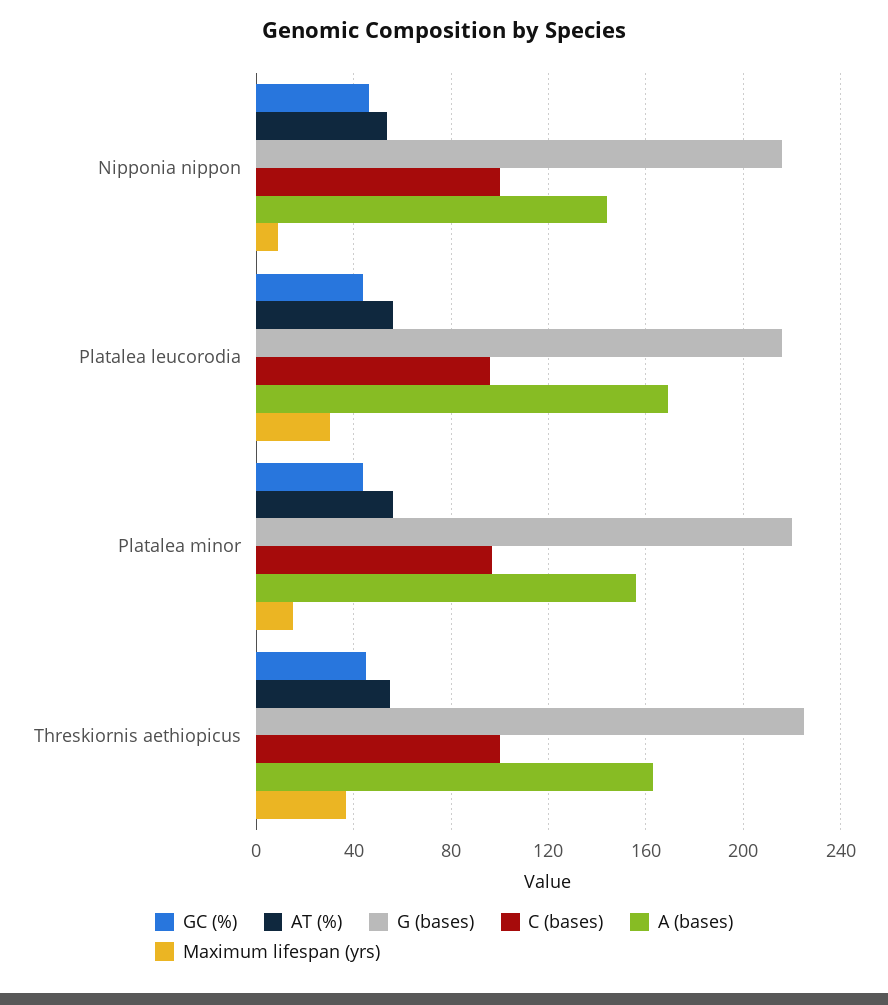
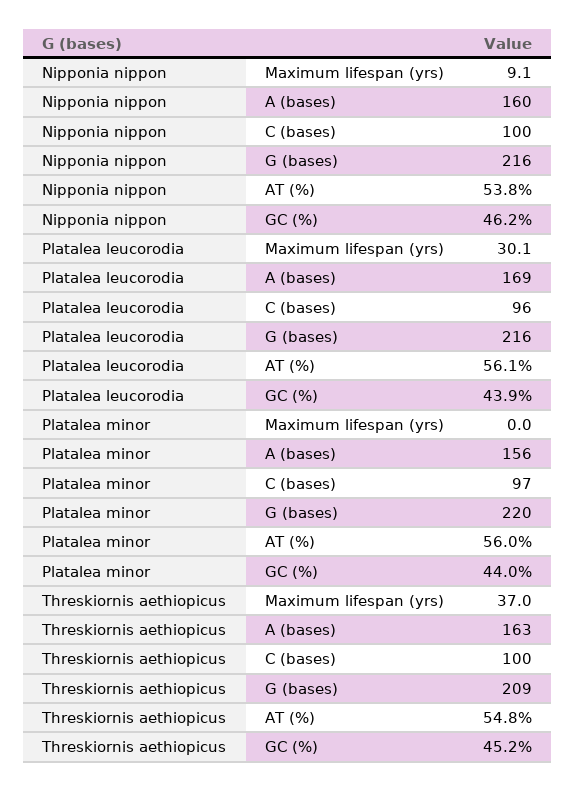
  {
    "GC (%)": {
      "Nipponia nippon": 46.2,
      "Platalea leucorodia": 43.9,
      "Platalea minor": 44,
      "Threskiornis aethiopicus": 45.2
    },
    "AT (%)": {
      "Nipponia nippon": 53.8,
      "Platalea leucorodia": 56.1,
      "Platalea minor": 56,
      "Threskiornis aethiopicus": 54.8
    },
    "G (bases)": {
      "Nipponia nippon": 216,
      "Platalea leucorodia": 216,
      "Platalea minor": 220,
-     "Threskiornis aethiopicus": 225
+     "Threskiornis aethiopicus": 209
    },
    "C (bases)": {
      "Nipponia nippon": 100,
      "Platalea leucorodia": 96,
      "Platalea minor": 97,
      "Threskiornis aethiopicus": 100
    },
    "A (bases)": {
-     "Nipponia nippon": 145,
+     "Nipponia nippon": 160,
      "Platalea leucorodia": 169,
      "Platalea minor": 156,
      "Threskiornis aethiopicus": 163
    },
    "Maximum lifespan (yrs)": {
      "Nipponia nippon": 9.1,
      "Platalea leucorodia": 30.1,
-     "Platalea minor": 15,
+     "Platalea minor": 0,
      "Threskiornis aethiopicus": 37
    }
  }

